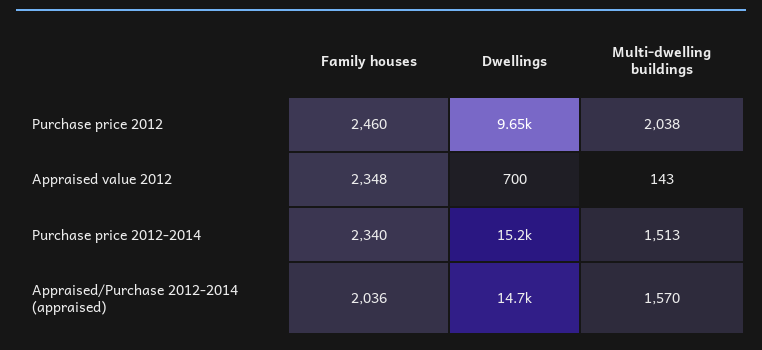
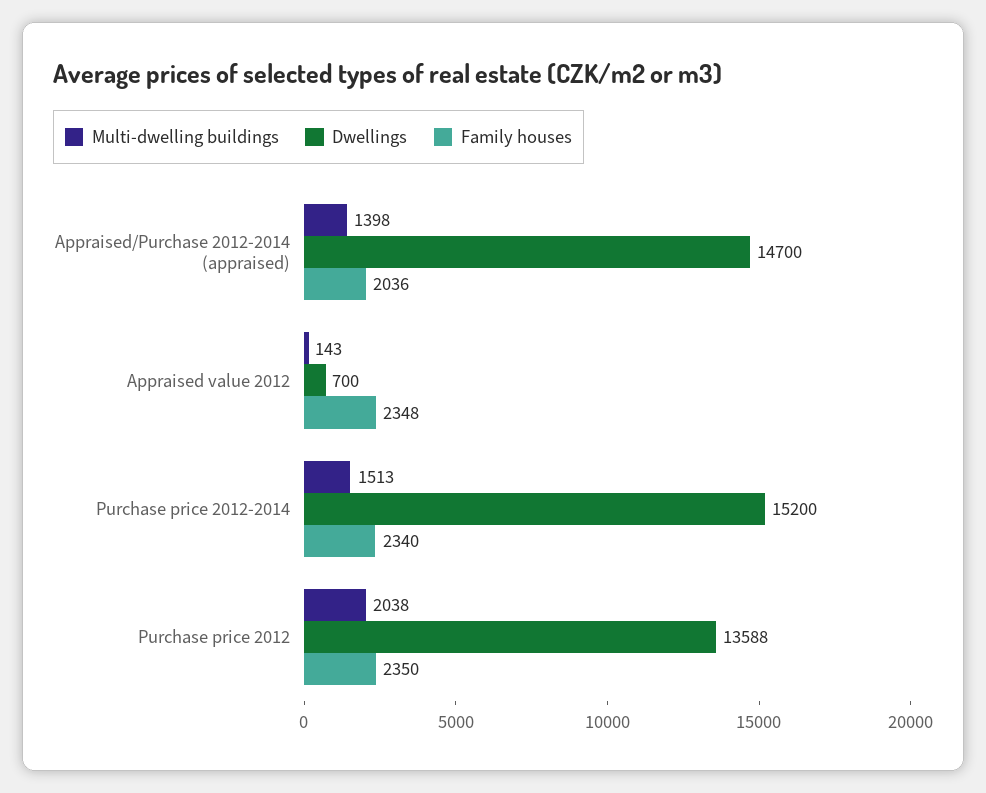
  {
    "Family houses": {
-     "Purchase price 2012": 2460,
+     "Purchase price 2012": 2350,
      "Appraised value 2012": 2348,
      "Purchase price 2012-2014": 2340,
      "Appraised/Purchase 2012-2014 (appraised)": 2036
    },
    "Dwellings": {
-     "Purchase price 2012": 9650,
+     "Purchase price 2012": 13588,
      "Appraised value 2012": 700,
      "Purchase price 2012-2014": 15200,
      "Appraised/Purchase 2012-2014 (appraised)": 14700
    },
    "Multi-dwelling buildings": {
      "Purchase price 2012": 2038,
      "Appraised value 2012": 143,
      "Purchase price 2012-2014": 1513,
-     "Appraised/Purchase 2012-2014 (appraised)": 1570
+     "Appraised/Purchase 2012-2014 (appraised)": 1398
    }
  }

